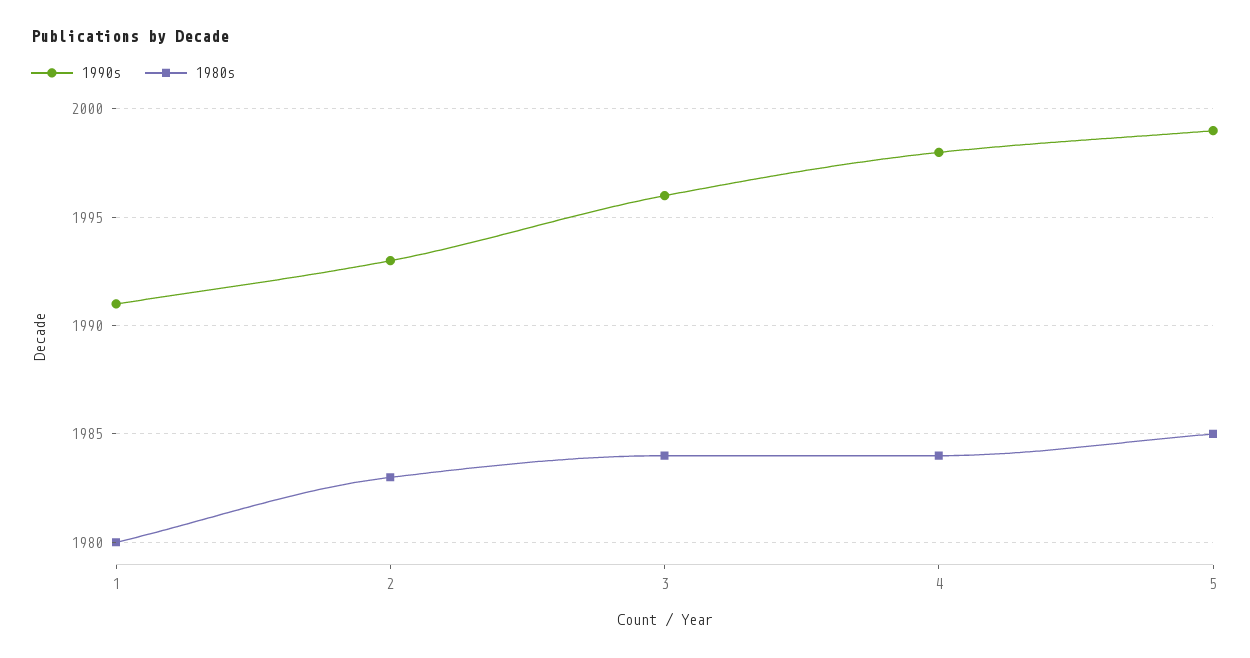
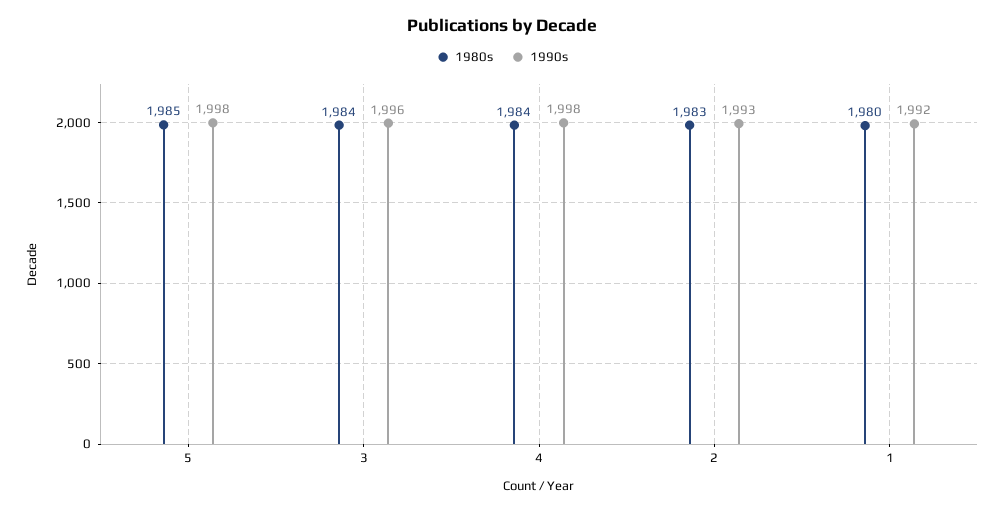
  {
    "1990s": {
-     "1": 1991,
+     "1": 1992,
      "2": 1993,
      "3": 1996,
      "4": 1998,
-     "5": 1999
+     "5": 1998
    },
    "1980s": {
      "1": 1980,
      "2": 1983,
      "3": 1984,
      "4": 1984,
      "5": 1985
    }
  }

